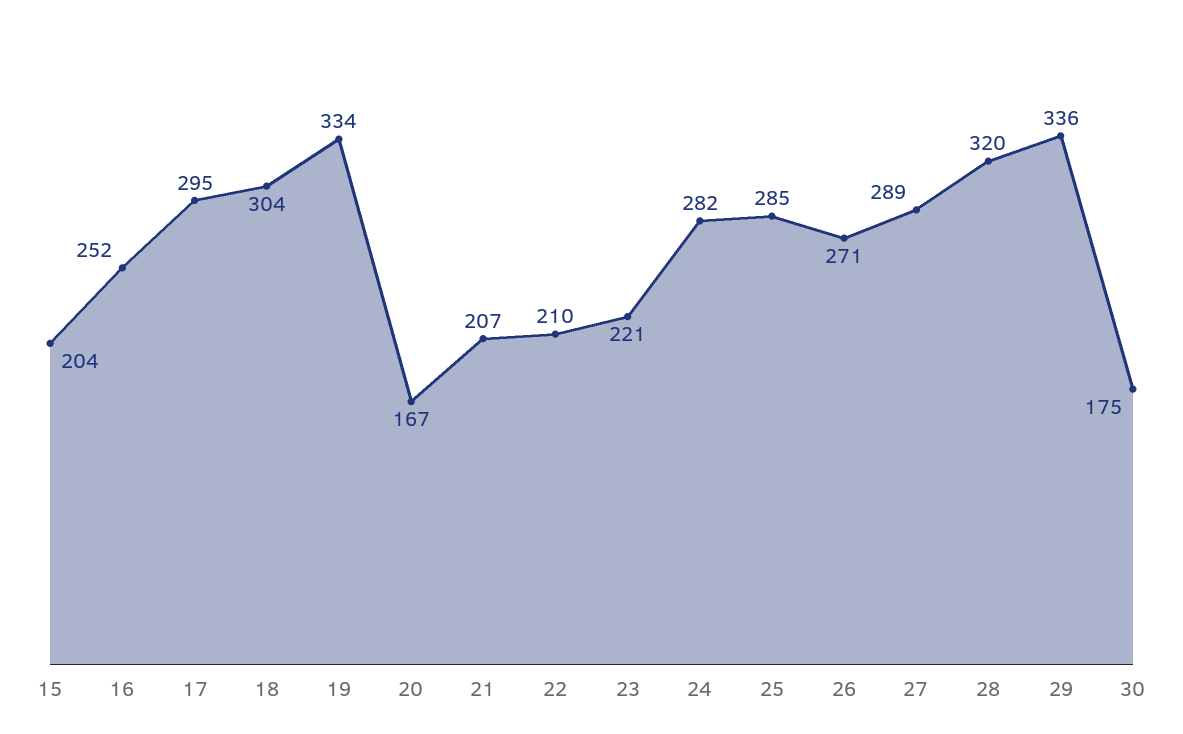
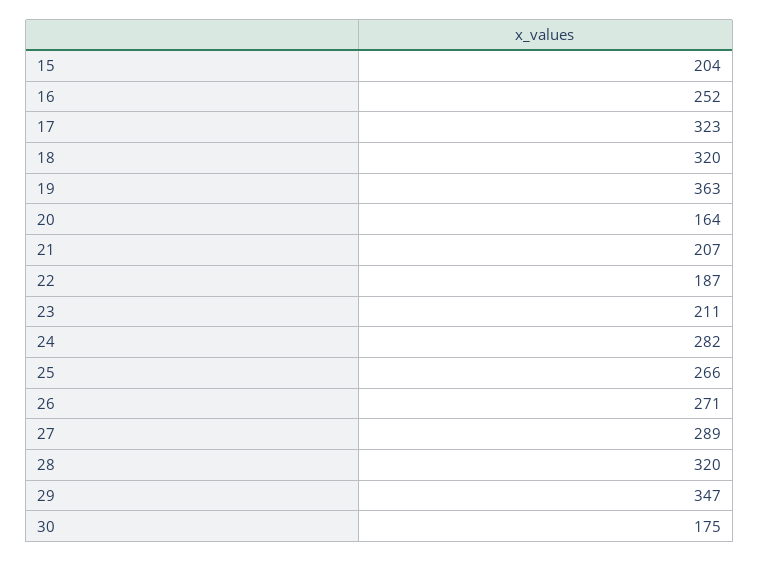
  {
    "15": 204,
    "16": 252,
-   "17": 295,
+   "17": 323,
-   "18": 304,
+   "18": 320,
-   "19": 334,
+   "19": 363,
-   "20": 167,
+   "20": 164,
    "21": 207,
-   "22": 210,
+   "22": 187,
-   "23": 221,
+   "23": 211,
    "24": 282,
-   "25": 285,
+   "25": 266,
    "26": 271,
    "27": 289,
    "28": 320,
-   "29": 336,
+   "29": 347,
    "30": 175
  }

